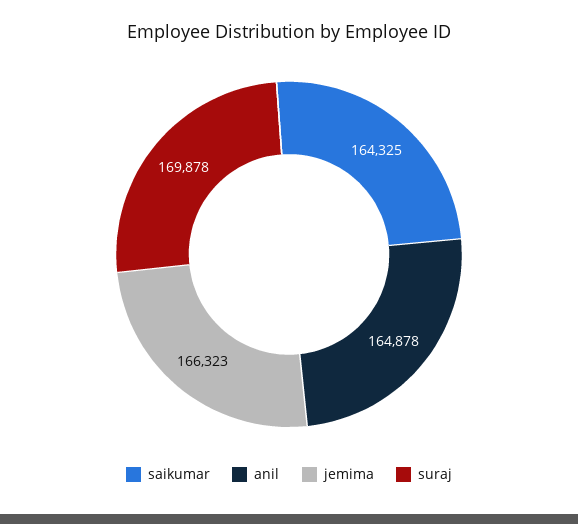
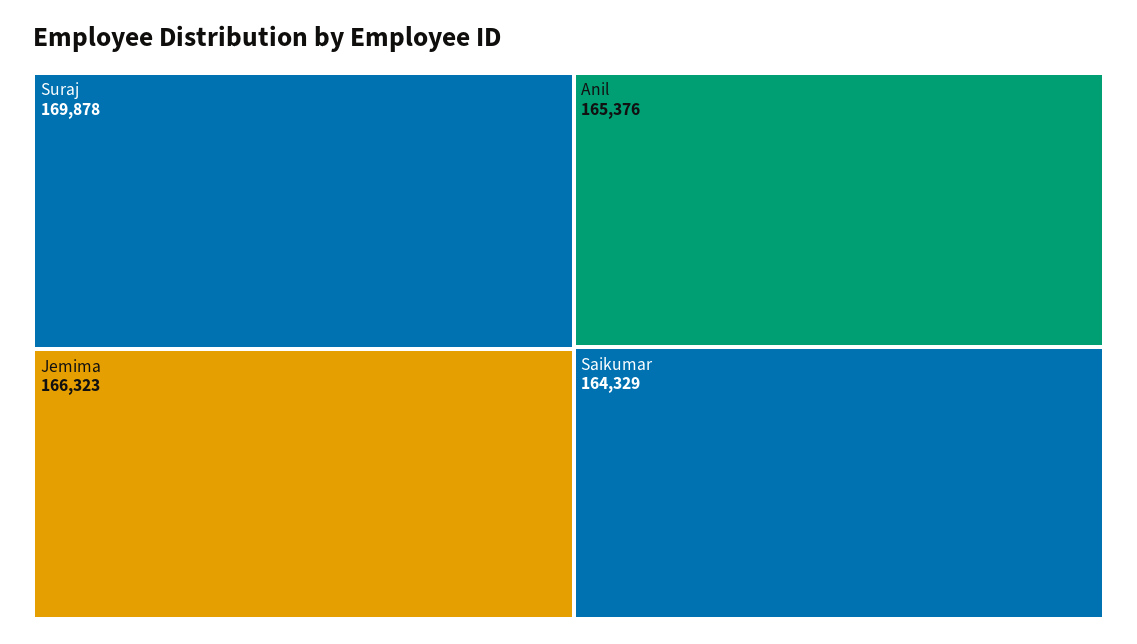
  {
-   "saikumar": 164325,
+   "saikumar": 164329,
-   "anil": 164878,
+   "anil": 165376,
    "jemima": 166323,
    "suraj": 169878
  }

